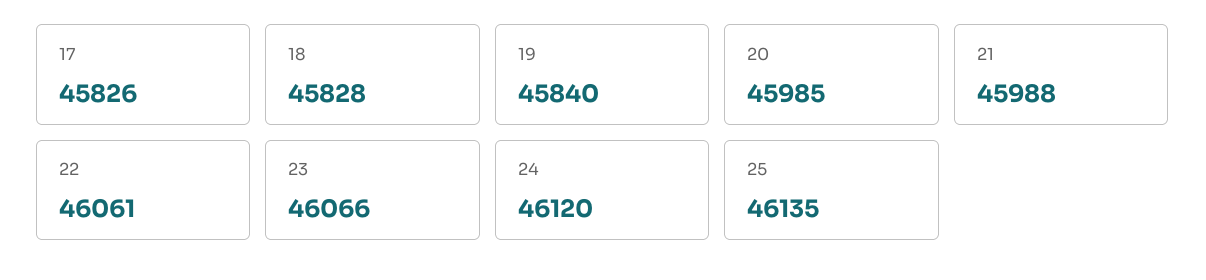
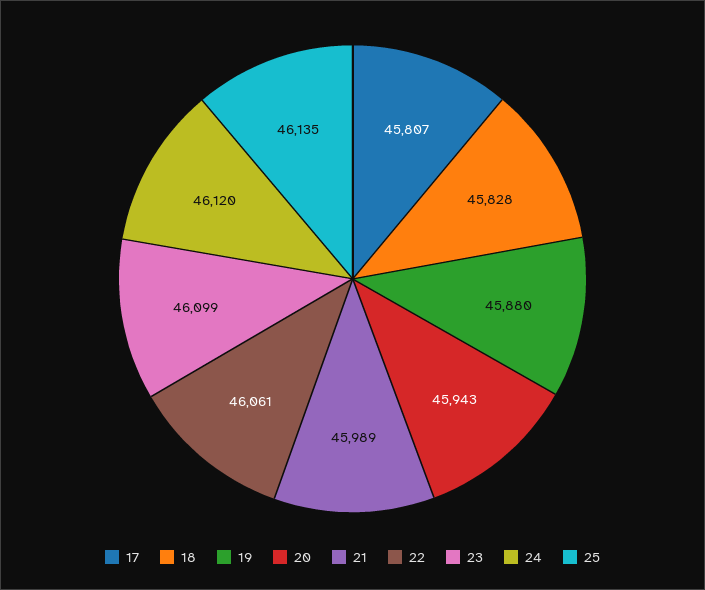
  {
-   "17": 45826,
+   "17": 45807,
    "18": 45828,
-   "19": 45840,
+   "19": 45880,
-   "20": 45985,
+   "20": 45943,
-   "21": 45988,
+   "21": 45989,
    "22": 46061,
-   "23": 46066,
+   "23": 46099,
    "24": 46120,
    "25": 46135
  }

